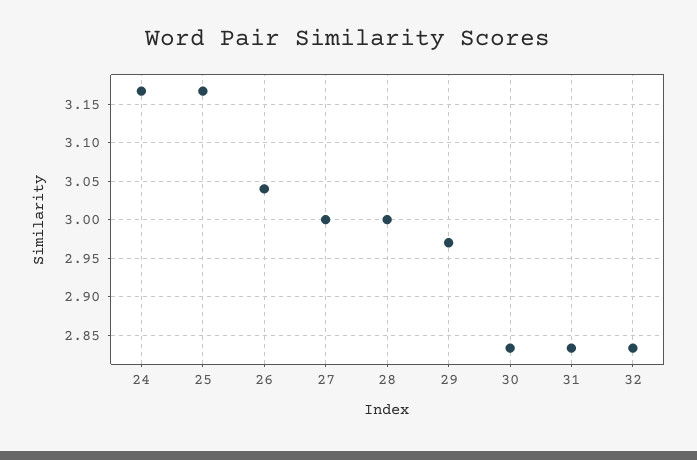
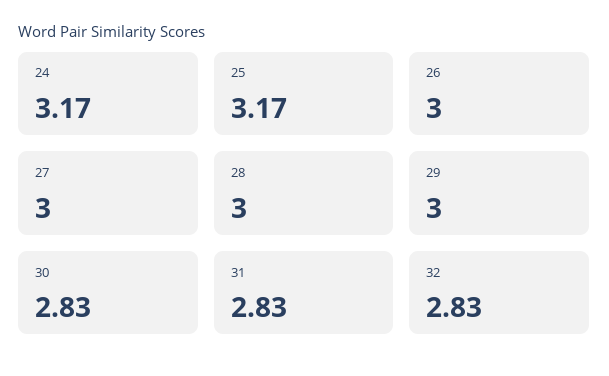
  {
    "24": 3.17,
    "25": 3.17,
-   "26": 3.04,
+   "26": 3,
    "27": 3,
    "28": 3,
-   "29": 2.97,
+   "29": 3,
    "30": 2.83,
    "31": 2.83,
    "32": 2.83
  }

